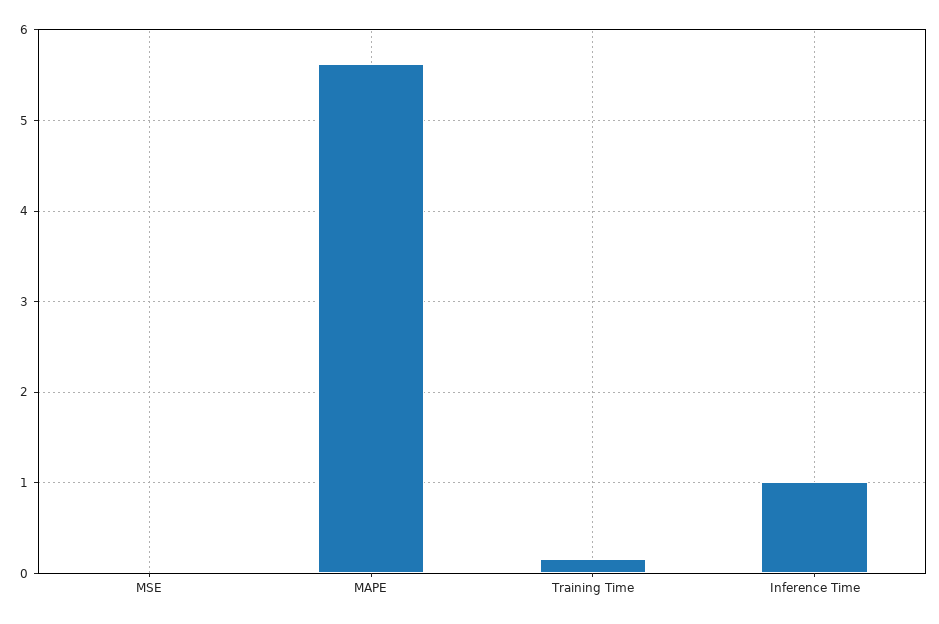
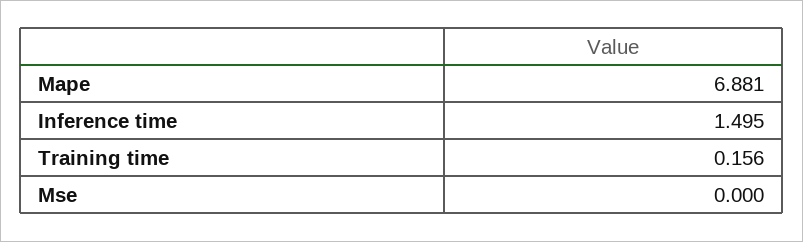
  {
    "MSE": 0,
-   "MAPE": 5.6,
+   "MAPE": 6.881,
    "Training Time": 0.156,
-   "Inference Time": 1
+   "Inference Time": 1.495
  }

